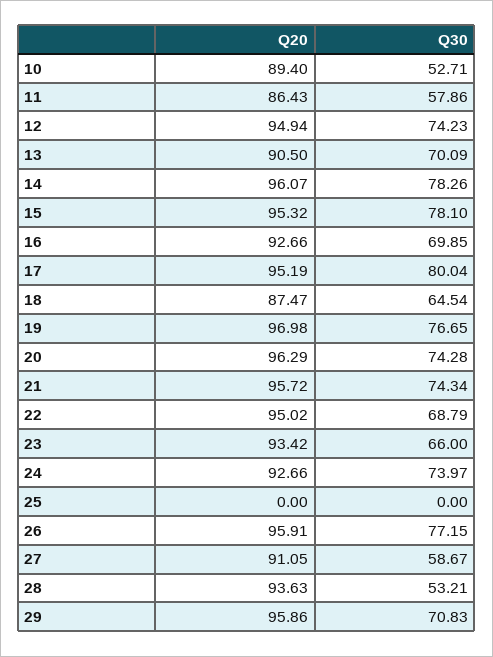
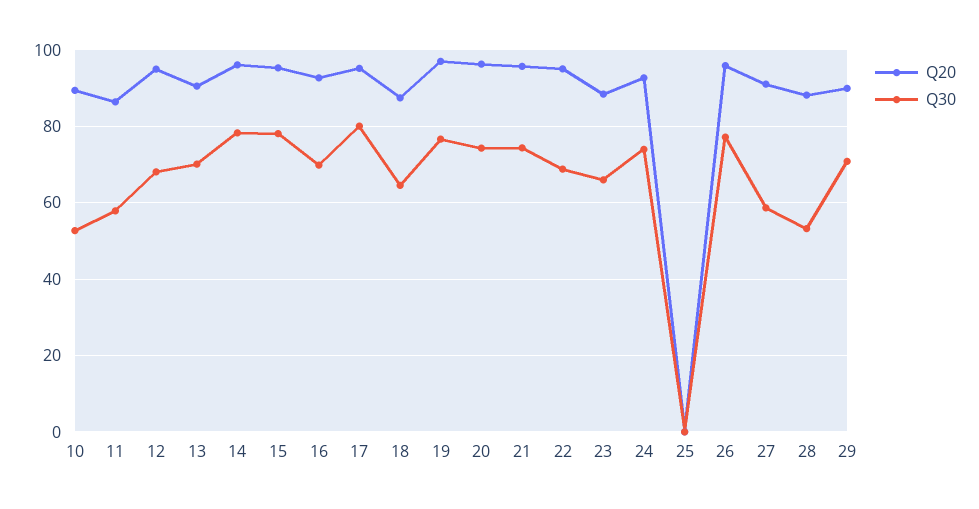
  {
    "Q20": {
      "10": 89.4,
      "11": 86.43,
      "12": 94.94,
      "13": 90.5,
      "14": 96.07,
      "15": 95.32,
      "16": 92.66,
      "17": 95.19,
      "18": 87.47,
      "19": 96.98,
      "20": 96.29,
      "21": 95.72,
      "22": 95.02,
-     "23": 93.42,
+     "23": 88,
      "24": 92.66,
      "25": 0,
      "26": 95.91,
      "27": 91.05,
-     "28": 93.63,
+     "28": 88,
-     "29": 95.86
+     "29": 90
    },
    "Q30": {
      "10": 52.71,
      "11": 57.86,
-     "12": 74.23,
+     "12": 68,
      "13": 70.09,
      "14": 78.26,
      "15": 78.1,
      "16": 69.85,
      "17": 80.04,
      "18": 64.54,
      "19": 76.65,
      "20": 74.28,
      "21": 74.34,
      "22": 68.79,
      "23": 66,
      "24": 73.97,
      "25": 0,
      "26": 77.15,
      "27": 58.67,
      "28": 53.21,
      "29": 70.83
    }
  }

